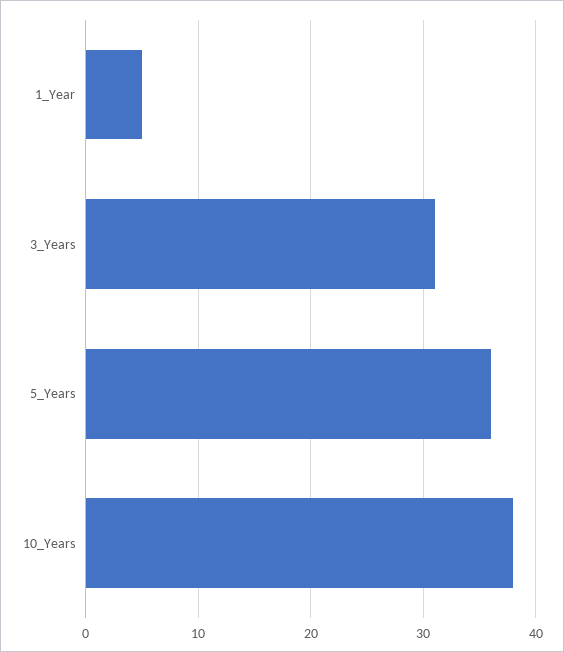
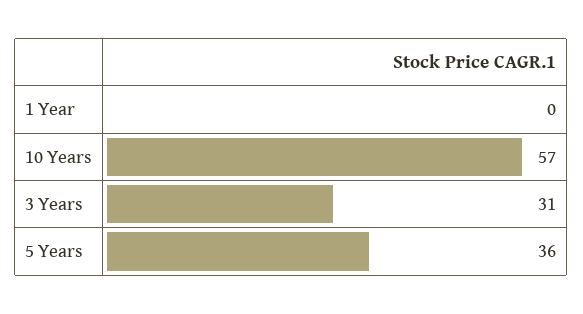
  {
-   "1_Year": 5,
+   "1_Year": 0,
    "3_Years": 31,
    "5_Years": 36,
-   "10_Years": 38
+   "10_Years": 57
  }

